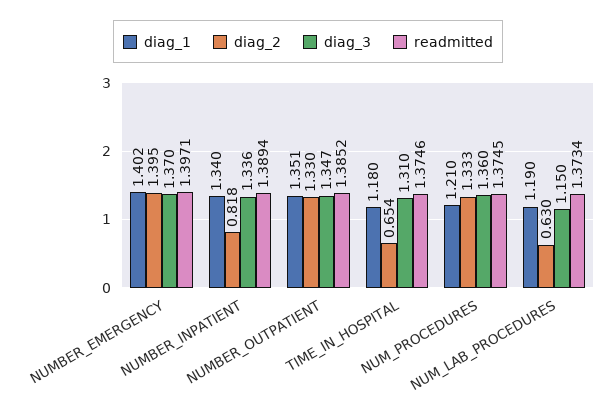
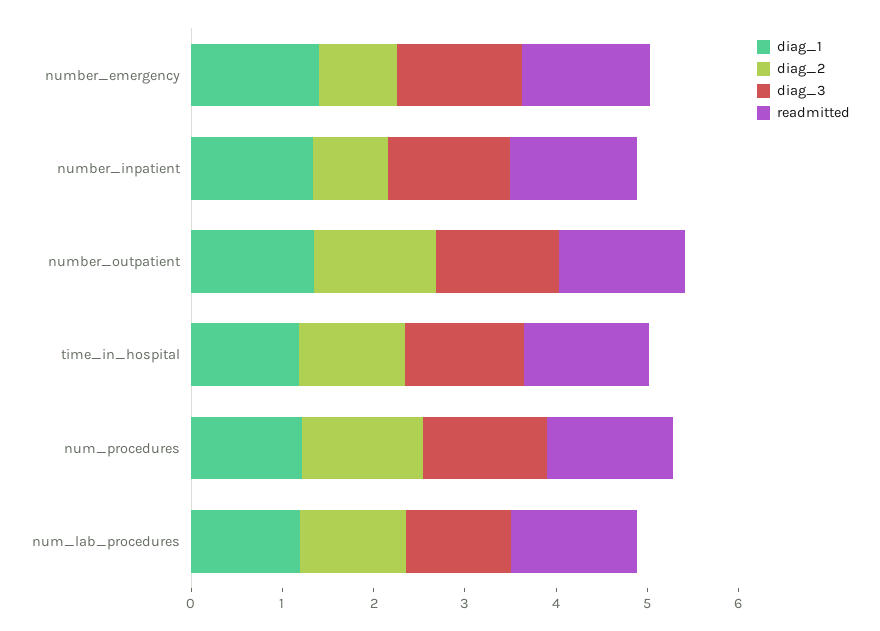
  {
    "diag_1": {
      "NUMBER_EMERGENCY": 1.402,
      "NUMBER_INPATIENT": 1.34,
      "NUMBER_OUTPATIENT": 1.351,
      "TIME_IN_HOSPITAL": 1.18,
      "NUM_PROCEDURES": 1.21,
      "NUM_LAB_PROCEDURES": 1.19
    },
    "diag_2": {
-     "NUMBER_EMERGENCY": 1.395,
+     "NUMBER_EMERGENCY": 0.8,
      "NUMBER_INPATIENT": 0.818,
      "NUMBER_OUTPATIENT": 1.33,
-     "TIME_IN_HOSPITAL": 0.654,
+     "TIME_IN_HOSPITAL": 1.2,
      "NUM_PROCEDURES": 1.333,
-     "NUM_LAB_PROCEDURES": 0.63
+     "NUM_LAB_PROCEDURES": 1.2
    },
    "diag_3": {
      "NUMBER_EMERGENCY": 1.37,
      "NUMBER_INPATIENT": 1.336,
      "NUMBER_OUTPATIENT": 1.347,
      "TIME_IN_HOSPITAL": 1.31,
      "NUM_PROCEDURES": 1.36,
      "NUM_LAB_PROCEDURES": 1.15
    },
    "readmitted": {
      "NUMBER_EMERGENCY": 1.3971,
      "NUMBER_INPATIENT": 1.3894,
      "NUMBER_OUTPATIENT": 1.3852,
      "TIME_IN_HOSPITAL": 1.3746,
      "NUM_PROCEDURES": 1.3745,
      "NUM_LAB_PROCEDURES": 1.3734
    }
  }

